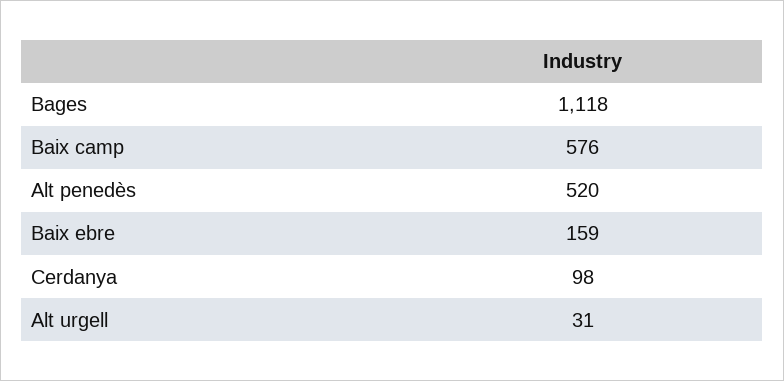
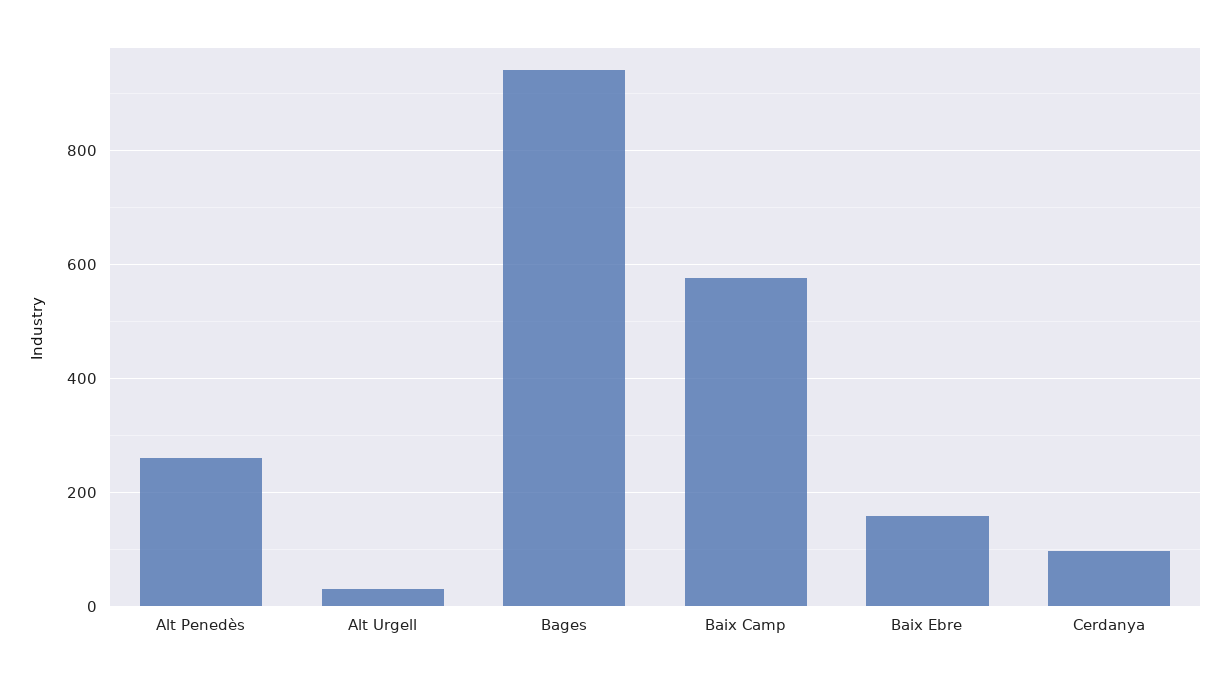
  {
-   "Bages": 1118,
+   "Bages": 940,
    "Baix camp": 576,
-   "Alt penedès": 520,
+   "Alt penedès": 260,
    "Baix ebre": 159,
    "Cerdanya": 98,
    "Alt urgell": 31
  }

